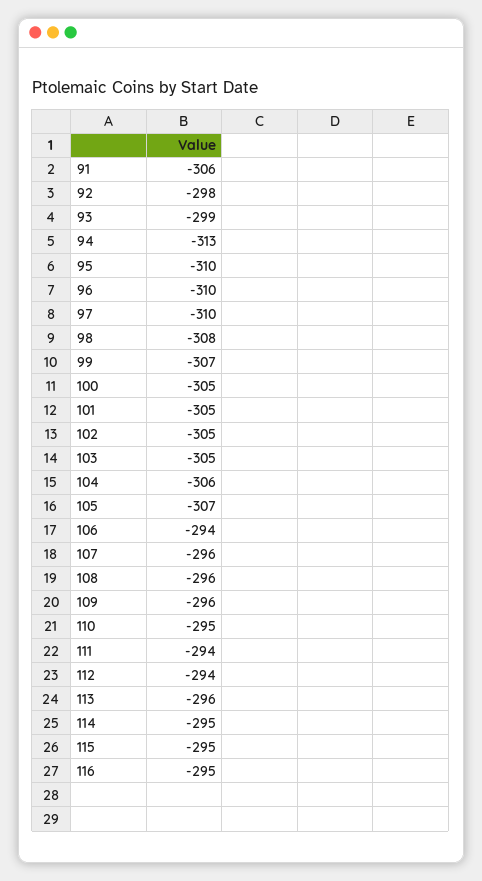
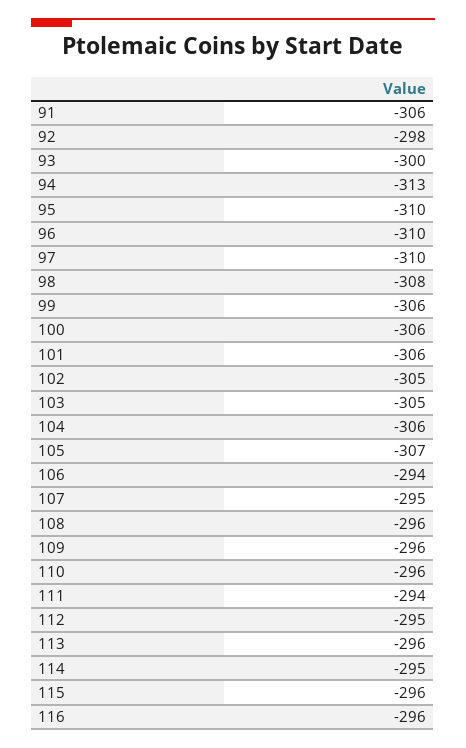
  {
    "91": -306,
    "92": -298,
-   "93": -299,
+   "93": -300,
    "94": -313,
    "95": -310,
    "96": -310,
    "97": -310,
    "98": -308,
-   "99": -307,
+   "99": -306,
-   "100": -305,
+   "100": -306,
-   "101": -305,
+   "101": -306,
    "102": -305,
    "103": -305,
    "104": -306,
    "105": -307,
    "106": -294,
-   "107": -296,
+   "107": -295,
    "108": -296,
    "109": -296,
-   "110": -295,
+   "110": -296,
    "111": -294,
-   "112": -294,
+   "112": -295,
    "113": -296,
    "114": -295,
-   "115": -295,
+   "115": -296,
-   "116": -295
+   "116": -296
  }

